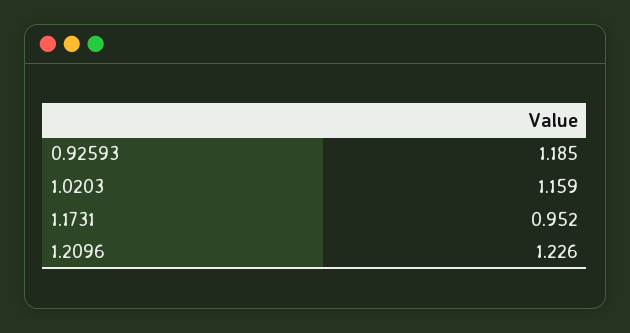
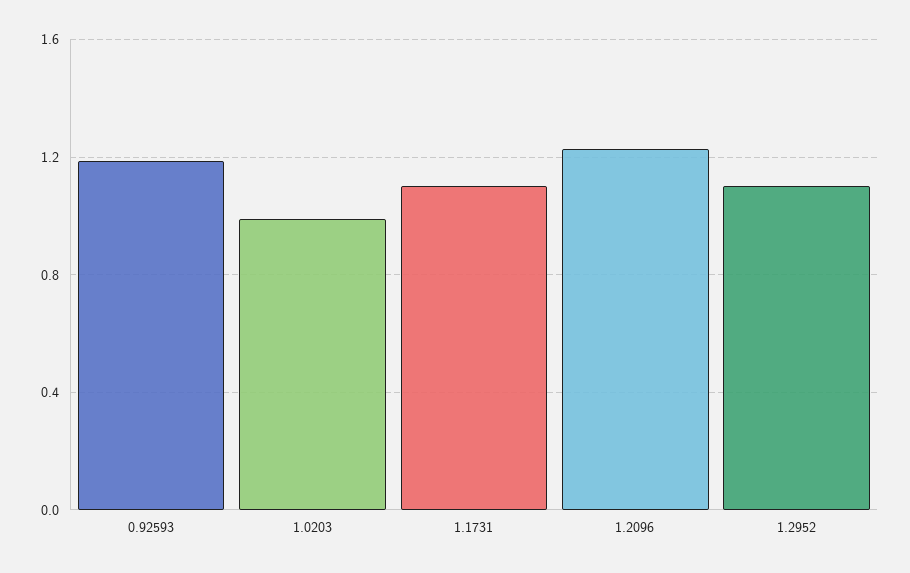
  {
    "0.92593": 1.185,
-   "1.0203": 1.159,
+   "1.0203": 1,
-   "1.1731": 0.952,
+   "1.1731": 1.1,
-   "1.2096": 1.226
+   "1.2096": 1.226,
+   "1.2952": 1.1
  }

